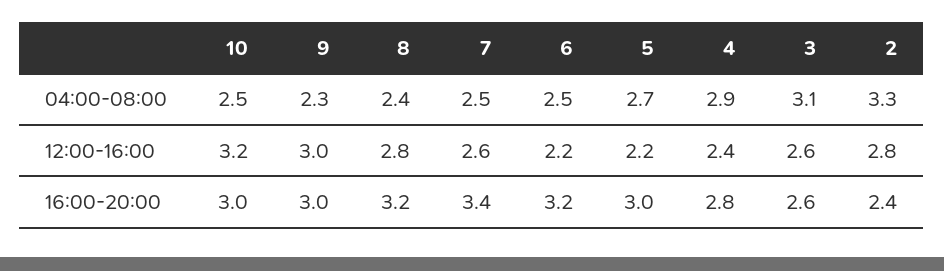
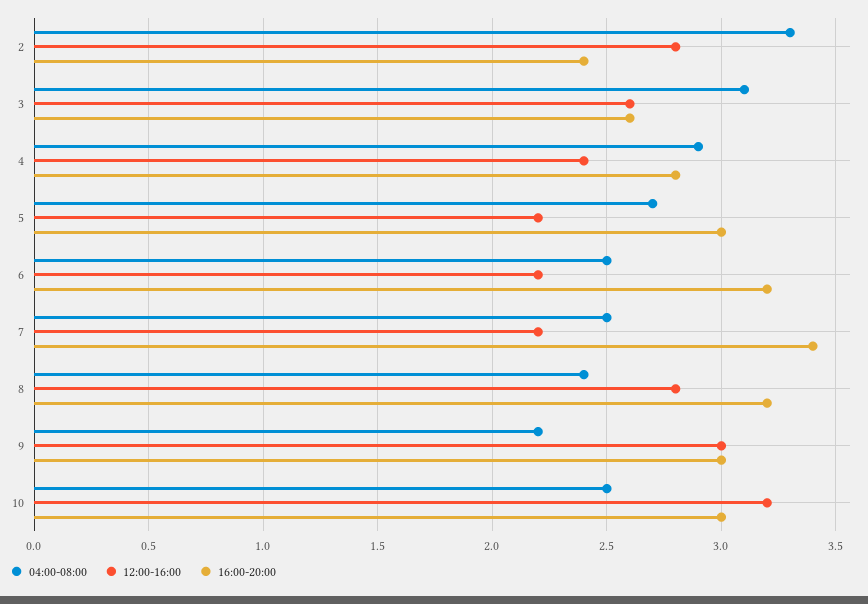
  {
    "04:00-08:00": {
      "10": 2.5,
-     "9": 2.3,
+     "9": 2.2,
      "8": 2.4,
      "7": 2.5,
      "6": 2.5,
      "5": 2.7,
      "4": 2.9,
      "3": 3.1,
      "2": 3.3
    },
    "12:00-16:00": {
      "10": 3.2,
      "9": 3,
      "8": 2.8,
-     "7": 2.6,
+     "7": 2.2,
      "6": 2.2,
      "5": 2.2,
      "4": 2.4,
      "3": 2.6,
      "2": 2.8
    },
    "16:00-20:00": {
      "10": 3,
      "9": 3,
      "8": 3.2,
      "7": 3.4,
      "6": 3.2,
      "5": 3,
      "4": 2.8,
      "3": 2.6,
      "2": 2.4
    }
  }

